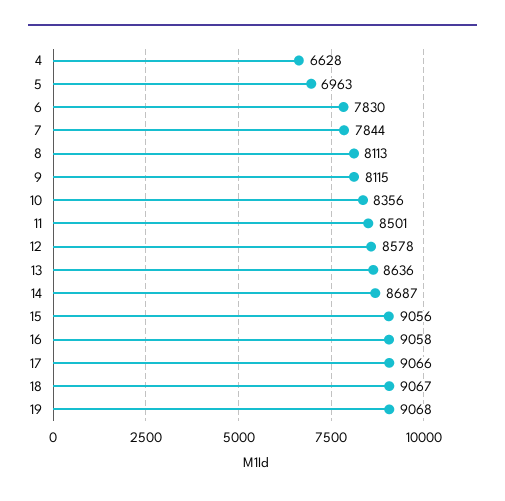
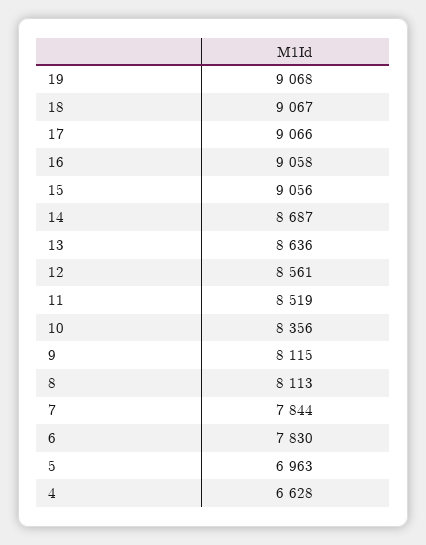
  {
    "4": 6628,
    "5": 6963,
    "6": 7830,
    "7": 7844,
    "8": 8113,
    "9": 8115,
    "10": 8356,
-   "11": 8501,
+   "11": 8519,
-   "12": 8578,
+   "12": 8561,
    "13": 8636,
    "14": 8687,
    "15": 9056,
    "16": 9058,
    "17": 9066,
    "18": 9067,
    "19": 9068
  }

